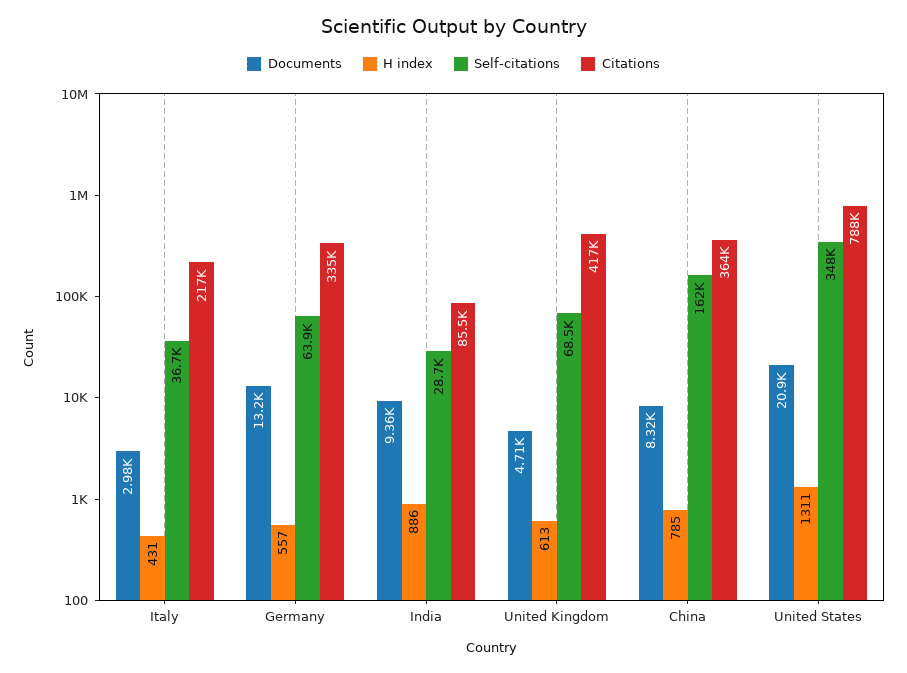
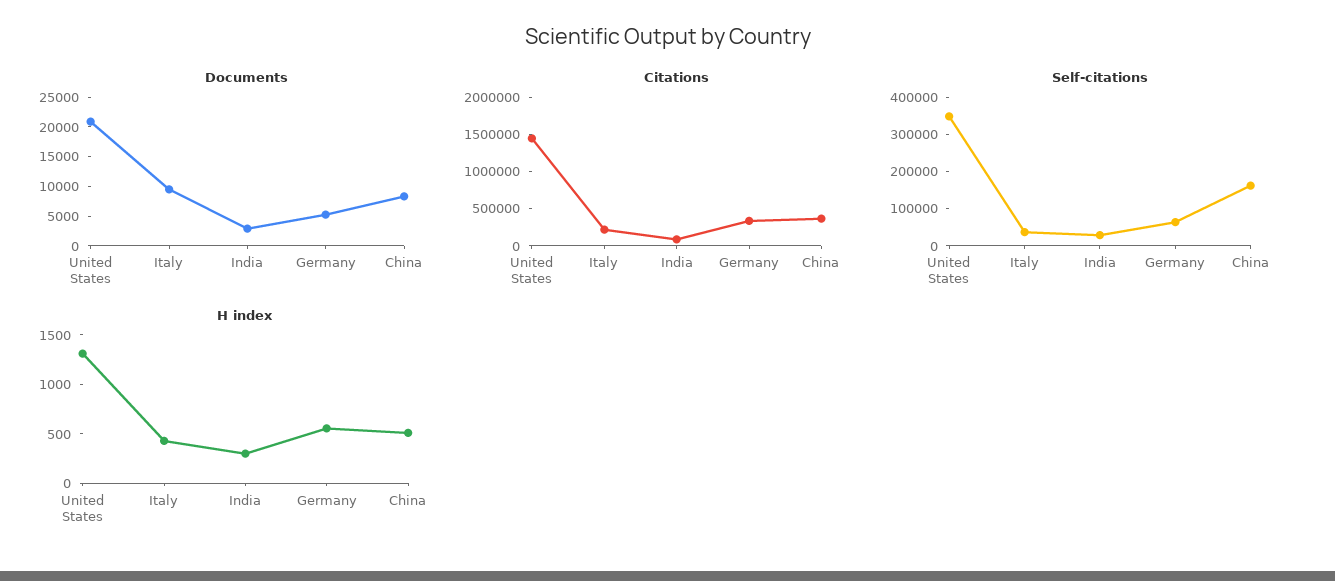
  {
    "Documents": {
-     "Italy": 2980,
+     "Italy": 10000,
-     "Germany": 13200,
+     "Germany": 5000,
-     "India": 9360,
+     "India": 2500,
-     "United Kingdom": 4710,
      "China": 8320,
      "United States": 20900
    },
    "H index": {
      "Italy": 431,
      "Germany": 557,
-     "India": 886,
+     "India": 300,
-     "United Kingdom": 613,
-     "China": 785,
+     "China": 500,
      "United States": 1311
    },
    "Self-citations": {
      "Italy": 36700,
      "Germany": 63900,
      "India": 28700,
-     "United Kingdom": 68500,
      "China": 162000,
      "United States": 348000
    },
    "Citations": {
      "Italy": 217000,
      "Germany": 335000,
      "India": 85500,
-     "United Kingdom": 417000,
      "China": 364000,
-     "United States": 788000
+     "United States": 1500000
    }
  }

